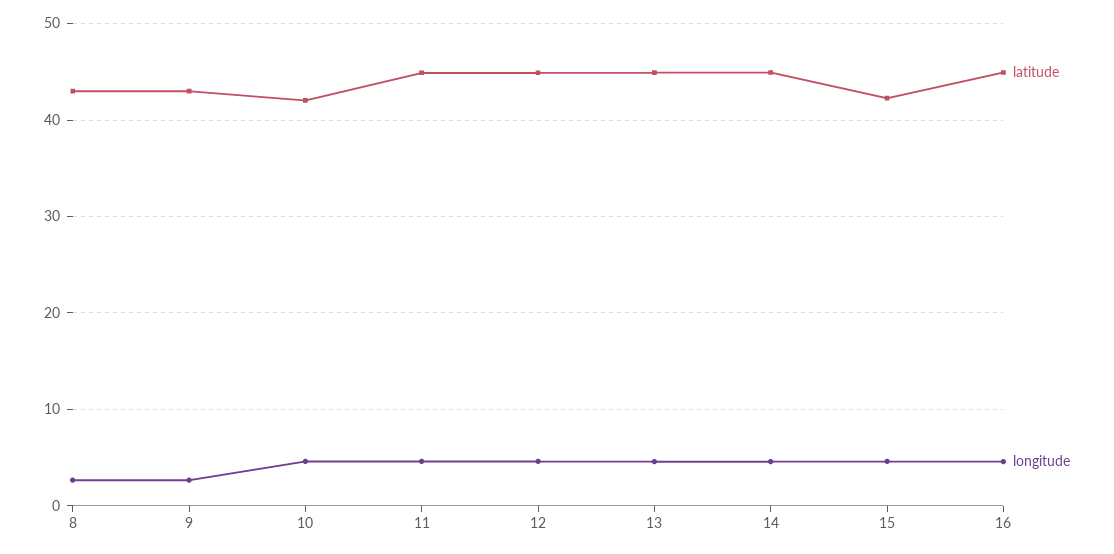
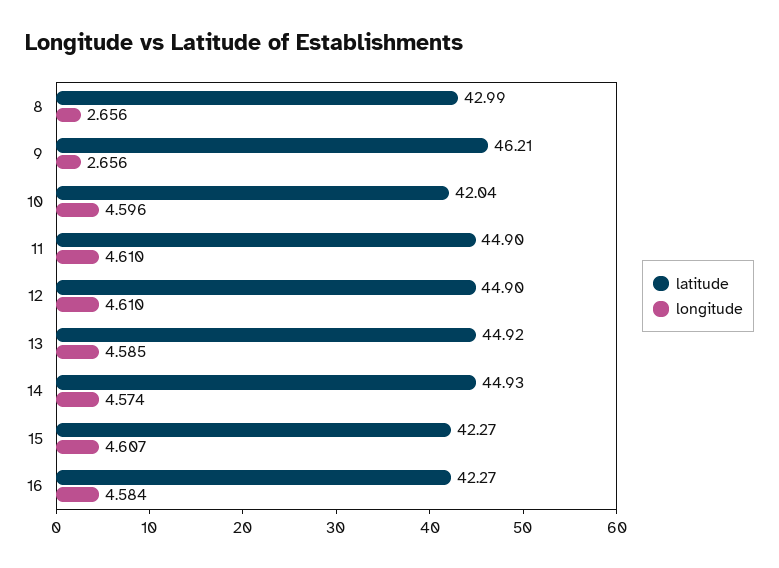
  {
    "latitude": {
      "8": 42.99,
-     "9": 43,
+     "9": 46.21,
      "10": 42.04,
      "11": 44.9,
      "12": 44.9,
      "13": 44.92,
      "14": 44.93,
      "15": 42.27,
-     "16": 45
+     "16": 42.27
    },
    "longitude": {
      "8": 2.656,
      "9": 2.656,
      "10": 4.596,
      "11": 4.61,
      "12": 4.61,
      "13": 4.585,
      "14": 4.574,
      "15": 4.607,
      "16": 4.584
    }
  }

